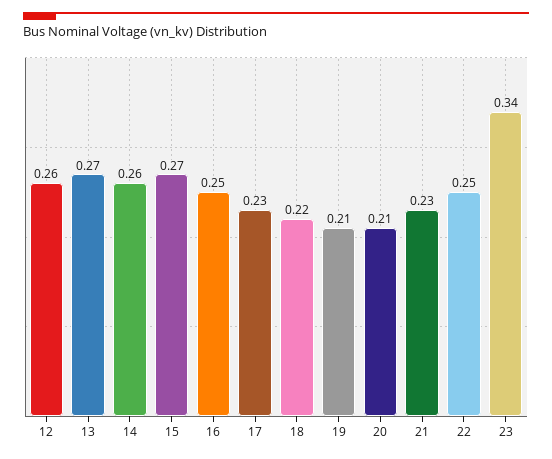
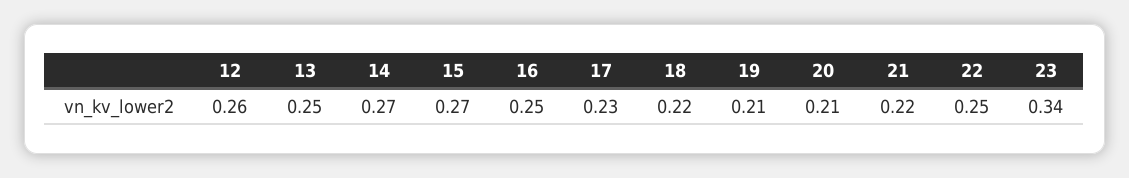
  {
    "12": 0.26,
-   "13": 0.27,
+   "13": 0.25,
-   "14": 0.26,
+   "14": 0.27,
    "15": 0.27,
    "16": 0.25,
    "17": 0.23,
    "18": 0.22,
    "19": 0.21,
    "20": 0.21,
-   "21": 0.23,
+   "21": 0.22,
    "22": 0.25,
    "23": 0.34
  }

